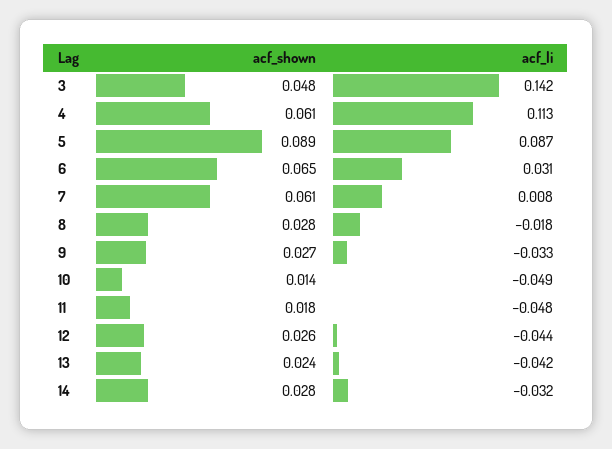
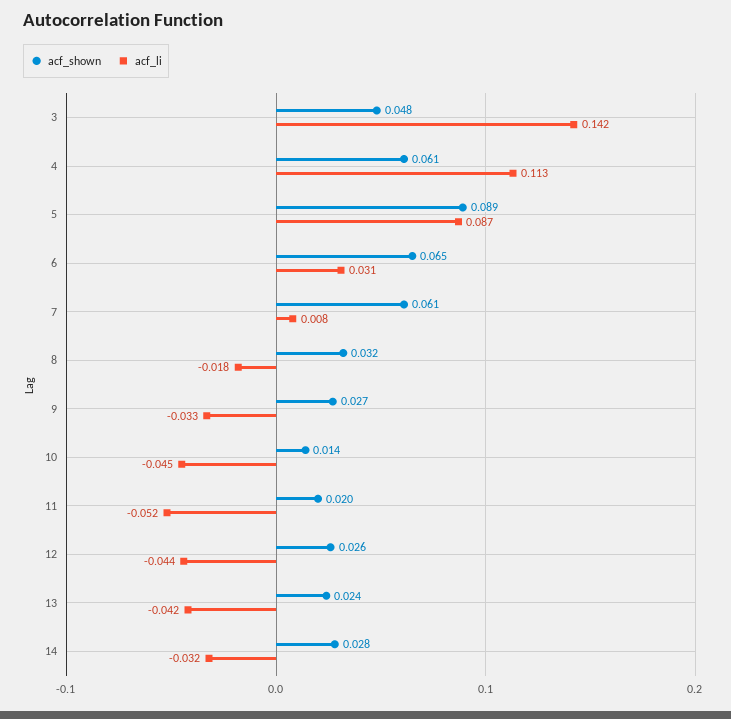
  {
    "acf_shown": {
      "3": 0.048,
      "4": 0.061,
      "5": 0.089,
      "6": 0.065,
      "7": 0.061,
-     "8": 0.028,
+     "8": 0.032,
      "9": 0.027,
      "10": 0.014,
-     "11": 0.018,
+     "11": 0.02,
      "12": 0.026,
      "13": 0.024,
      "14": 0.028
    },
    "acf_li": {
      "3": 0.142,
      "4": 0.113,
      "5": 0.087,
      "6": 0.031,
      "7": 0.008,
      "8": -0.018,
      "9": -0.033,
-     "10": -0.049,
+     "10": -0.045,
-     "11": -0.048,
+     "11": -0.052,
      "12": -0.044,
      "13": -0.042,
      "14": -0.032
    }
  }

